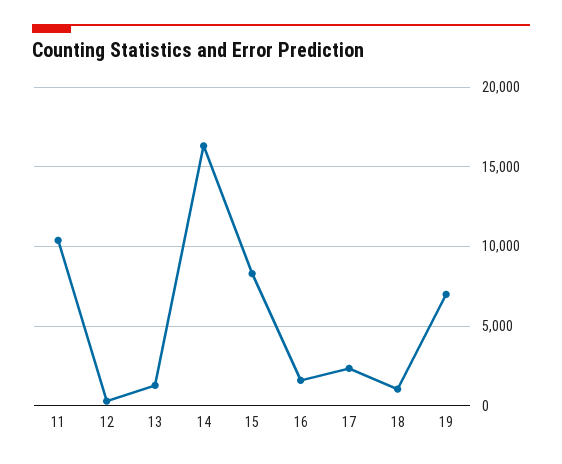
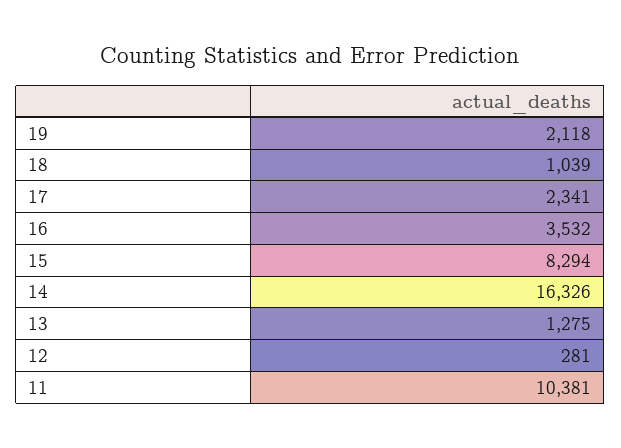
  {
    "11": 10381,
    "12": 281,
    "13": 1275,
    "14": 16326,
    "15": 8294,
-   "16": 1500,
+   "16": 3532,
    "17": 2341,
    "18": 1039,
-   "19": 7000
+   "19": 2118
  }

